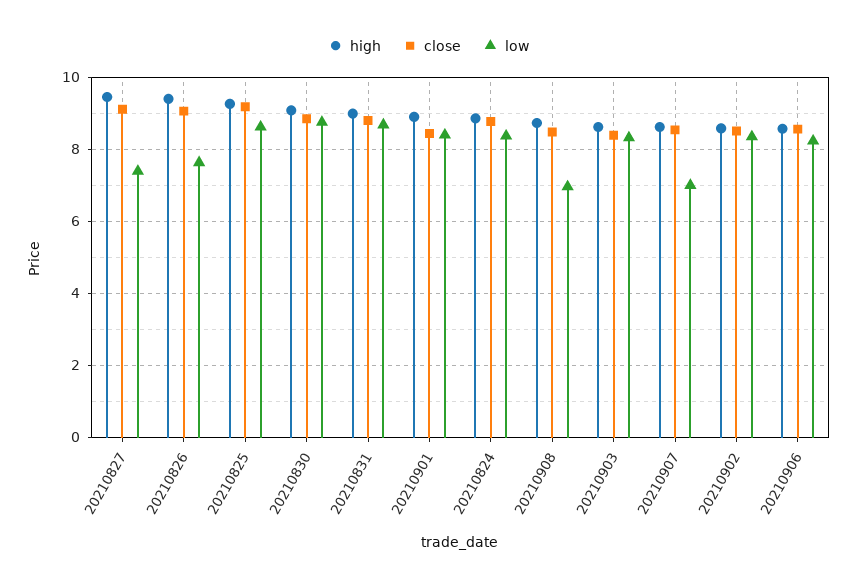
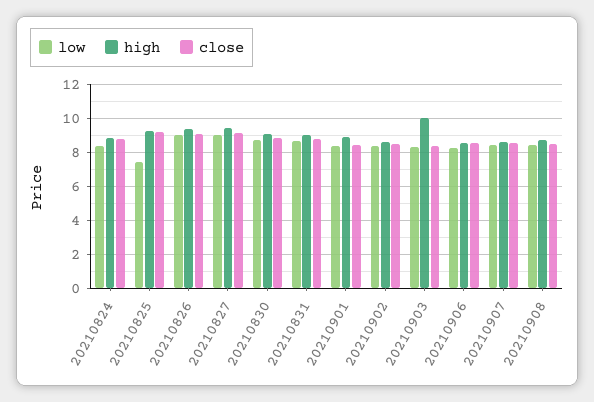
  {
    "high": {
      "20210827": 9.4,
      "20210826": 9.4,
      "20210825": 9.2,
      "20210830": 9,
      "20210831": 9,
      "20210901": 9,
      "20210824": 8.8,
      "20210908": 8.8,
-     "20210903": 8.6,
+     "20210903": 10,
      "20210907": 8.6,
      "20210902": 8.6,
      "20210906": 8.6
    },
    "close": {
      "20210827": 9.2,
      "20210826": 9,
      "20210825": 9.2,
      "20210830": 8.8,
      "20210831": 8.8,
      "20210901": 8.4,
      "20210824": 8.8,
      "20210908": 8.4,
      "20210903": 8.4,
      "20210907": 8.6,
      "20210902": 8.6,
      "20210906": 8.6
    },
    "low": {
-     "20210827": 7.4,
+     "20210827": 9,
-     "20210826": 7.6,
+     "20210826": 9,
-     "20210825": 8.6,
+     "20210825": 7.5,
      "20210830": 8.8,
      "20210831": 8.6,
      "20210901": 8.4,
      "20210824": 8.4,
-     "20210908": 7,
+     "20210908": 8.5,
      "20210903": 8.4,
-     "20210907": 7,
+     "20210907": 8.5,
      "20210902": 8.4,
      "20210906": 8.2
    }
  }

